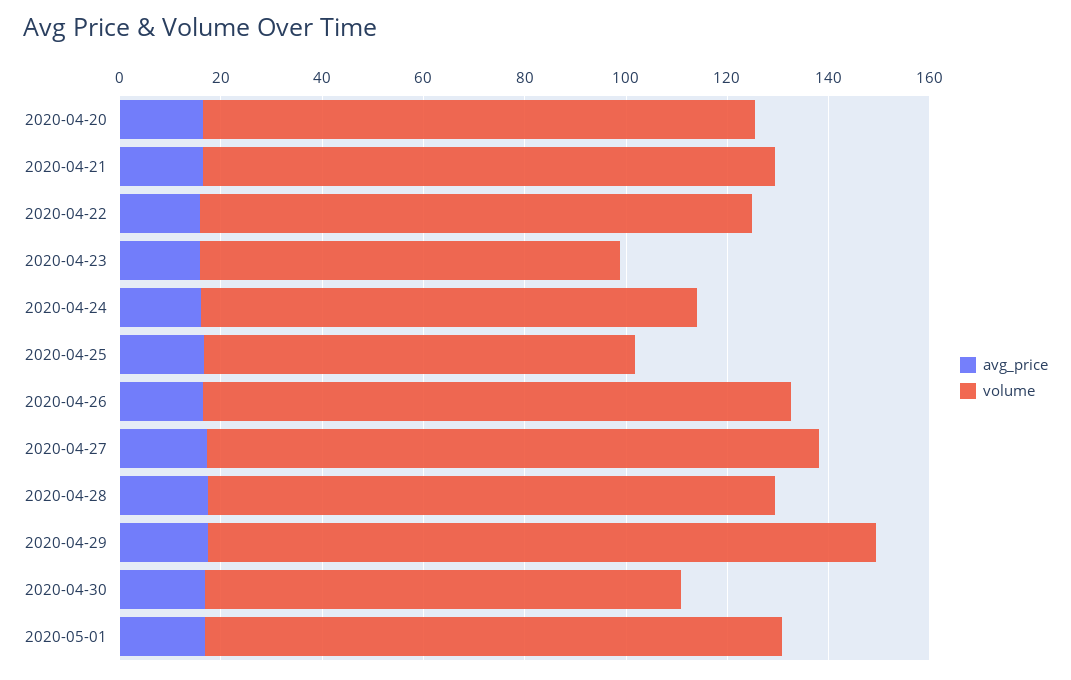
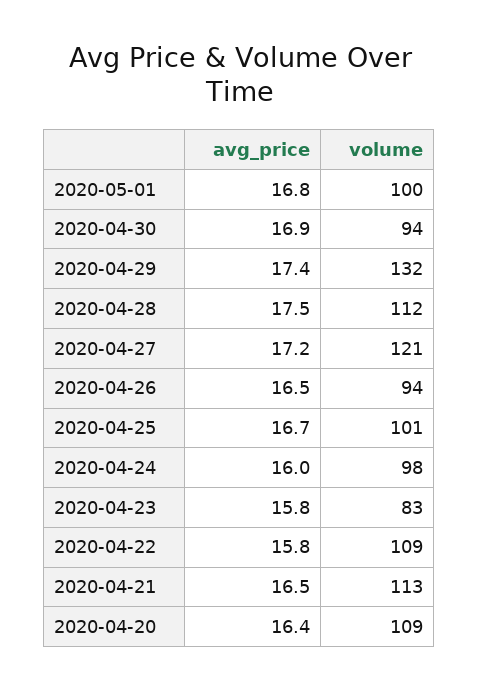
  {
    "avg_price": {
      "2020-04-20": 16.4,
      "2020-04-21": 16.5,
      "2020-04-22": 15.8,
      "2020-04-23": 15.8,
      "2020-04-24": 16,
      "2020-04-25": 16.7,
      "2020-04-26": 16.5,
      "2020-04-27": 17.2,
      "2020-04-28": 17.5,
      "2020-04-29": 17.4,
      "2020-04-30": 16.9,
      "2020-05-01": 16.8
    },
    "volume": {
      "2020-04-20": 109,
      "2020-04-21": 113,
      "2020-04-22": 109,
      "2020-04-23": 83,
      "2020-04-24": 98,
-     "2020-04-25": 85,
+     "2020-04-25": 101,
-     "2020-04-26": 115,
+     "2020-04-26": 94,
      "2020-04-27": 121,
      "2020-04-28": 112,
      "2020-04-29": 132,
      "2020-04-30": 94,
-     "2020-05-01": 115
+     "2020-05-01": 100
    }
  }

